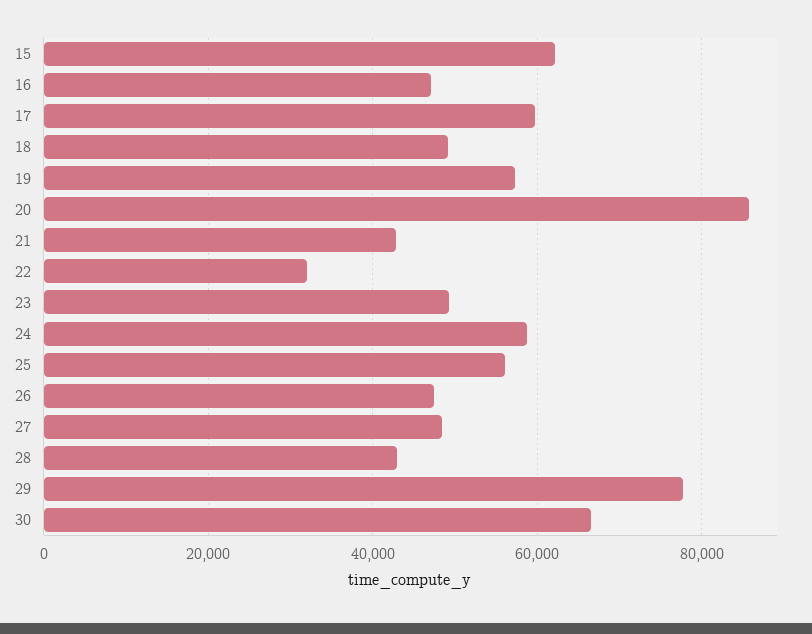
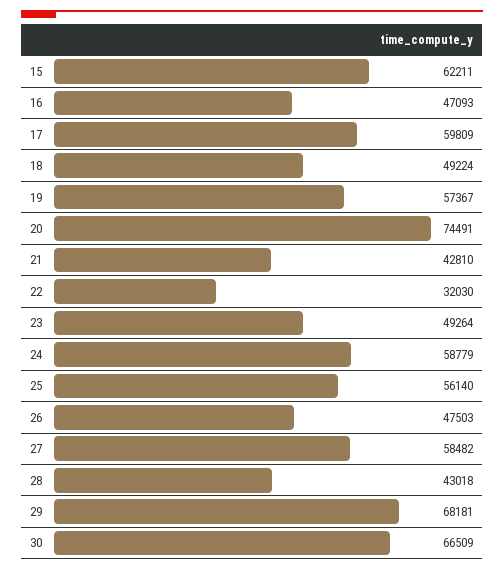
  {
    "15": 62211,
    "16": 47093,
    "17": 59809,
    "18": 49224,
    "19": 57367,
-   "20": 86000,
+   "20": 74491,
    "21": 42810,
    "22": 32030,
    "23": 49264,
    "24": 58779,
    "25": 56140,
    "26": 47503,
-   "27": 48000,
+   "27": 58482,
    "28": 43018,
-   "29": 78000,
+   "29": 68181,
    "30": 66509
  }

